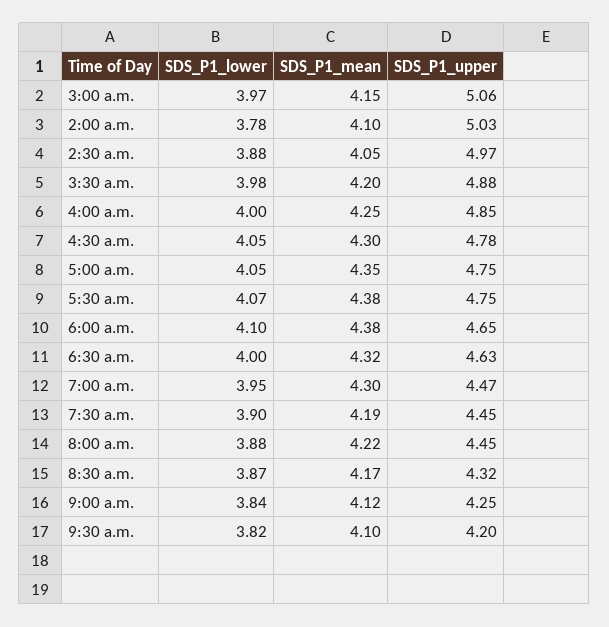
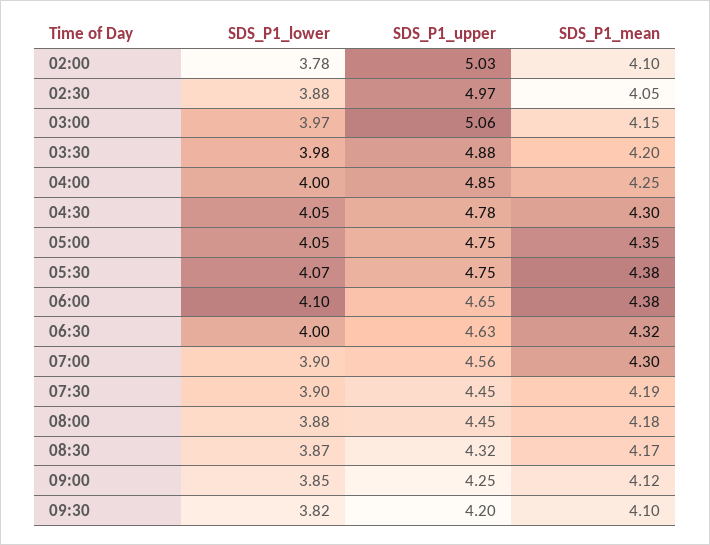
  {
    "SDS_P1_lower": {
      "3:00 a.m.": 3.97,
      "2:00 a.m.": 3.78,
      "2:30 a.m.": 3.88,
      "3:30 a.m.": 3.98,
      "4:00 a.m.": 4,
      "4:30 a.m.": 4.05,
      "5:00 a.m.": 4.05,
      "5:30 a.m.": 4.07,
      "6:00 a.m.": 4.1,
      "6:30 a.m.": 4,
-     "7:00 a.m.": 3.95,
+     "7:00 a.m.": 3.9,
      "7:30 a.m.": 3.9,
      "8:00 a.m.": 3.88,
      "8:30 a.m.": 3.87,
-     "9:00 a.m.": 3.84,
+     "9:00 a.m.": 3.85,
      "9:30 a.m.": 3.82
    },
    "SDS_P1_mean": {
      "3:00 a.m.": 4.15,
      "2:00 a.m.": 4.1,
      "2:30 a.m.": 4.05,
      "3:30 a.m.": 4.2,
      "4:00 a.m.": 4.25,
      "4:30 a.m.": 4.3,
      "5:00 a.m.": 4.35,
      "5:30 a.m.": 4.38,
      "6:00 a.m.": 4.38,
      "6:30 a.m.": 4.32,
      "7:00 a.m.": 4.3,
      "7:30 a.m.": 4.19,
-     "8:00 a.m.": 4.22,
+     "8:00 a.m.": 4.18,
      "8:30 a.m.": 4.17,
      "9:00 a.m.": 4.12,
      "9:30 a.m.": 4.1
    },
    "SDS_P1_upper": {
      "3:00 a.m.": 5.06,
      "2:00 a.m.": 5.03,
      "2:30 a.m.": 4.97,
      "3:30 a.m.": 4.88,
      "4:00 a.m.": 4.85,
      "4:30 a.m.": 4.78,
      "5:00 a.m.": 4.75,
      "5:30 a.m.": 4.75,
      "6:00 a.m.": 4.65,
      "6:30 a.m.": 4.63,
-     "7:00 a.m.": 4.47,
+     "7:00 a.m.": 4.56,
      "7:30 a.m.": 4.45,
      "8:00 a.m.": 4.45,
      "8:30 a.m.": 4.32,
      "9:00 a.m.": 4.25,
      "9:30 a.m.": 4.2
    }
  }

